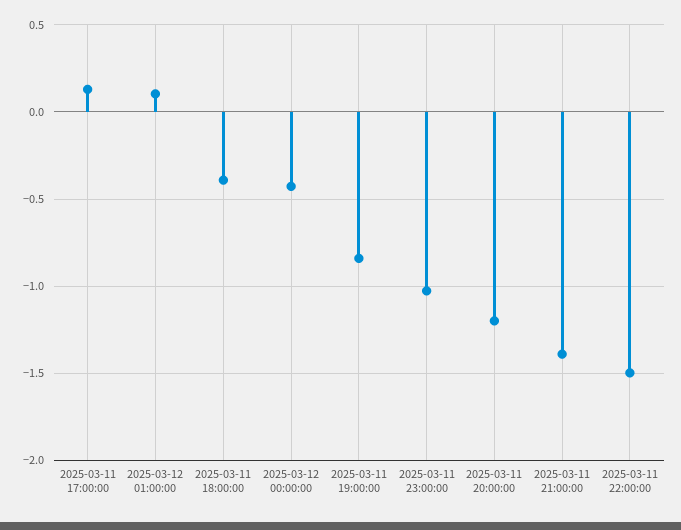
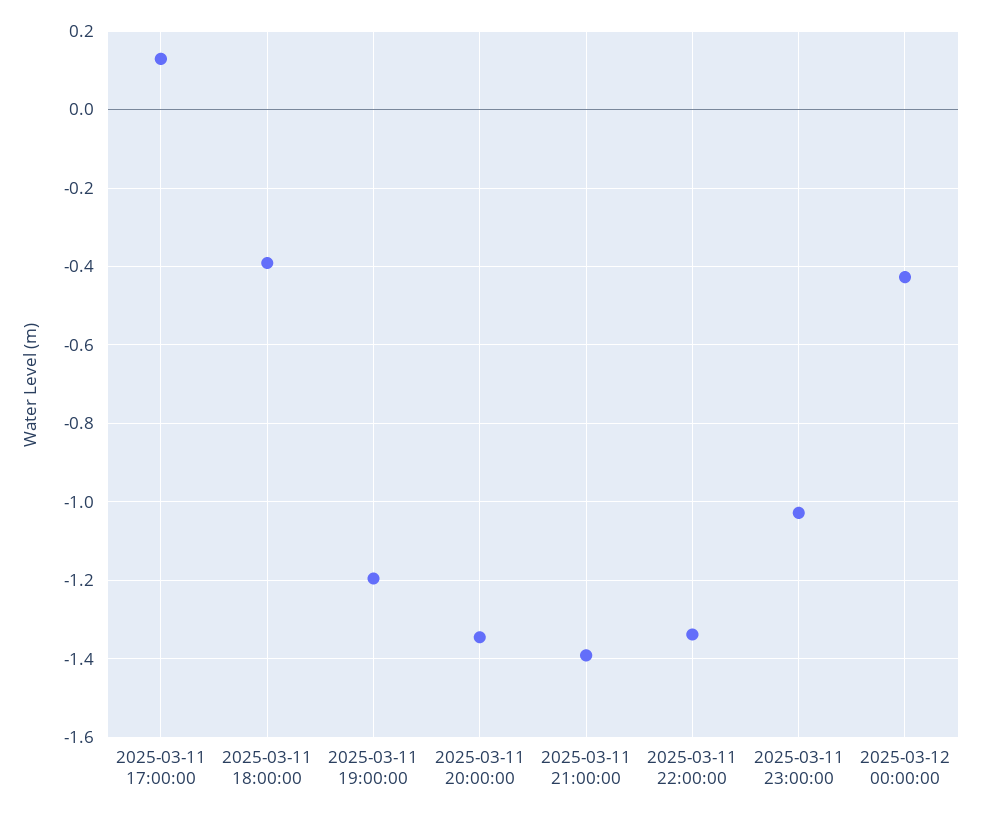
  {
    "2025-03-11 17:00:00": 0.12,
-   "2025-03-12 01:00:00": 0.1,
    "2025-03-11 18:00:00": -0.4,
    "2025-03-12 00:00:00": -0.42,
-   "2025-03-11 19:00:00": -0.85,
+   "2025-03-11 19:00:00": -1.2,
    "2025-03-11 23:00:00": -1.02,
-   "2025-03-11 20:00:00": -1.2,
+   "2025-03-11 20:00:00": -1.34,
    "2025-03-11 21:00:00": -1.4,
-   "2025-03-11 22:00:00": -1.5
+   "2025-03-11 22:00:00": -1.34
  }

